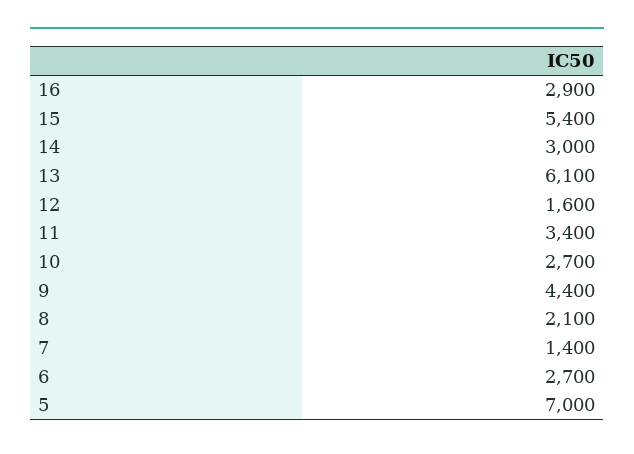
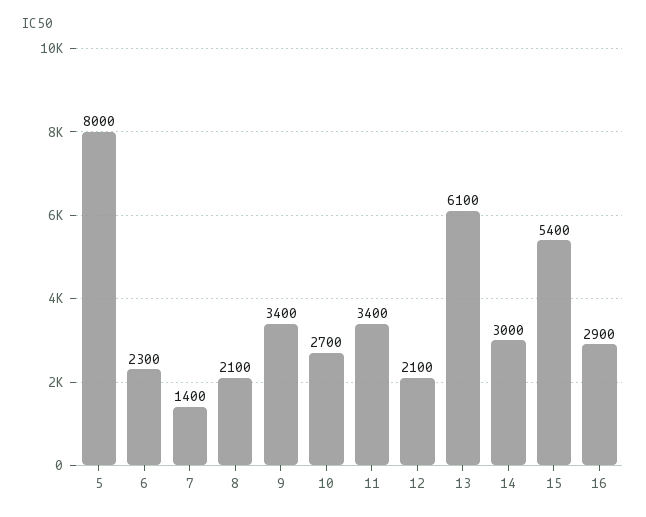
  {
    "16": 2900,
    "15": 5400,
    "14": 3000,
    "13": 6100,
-   "12": 1600,
+   "12": 2100,
    "11": 3400,
    "10": 2700,
-   "9": 4400,
+   "9": 3400,
    "8": 2100,
    "7": 1400,
-   "6": 2700,
+   "6": 2300,
-   "5": 7000
+   "5": 8000
  }

